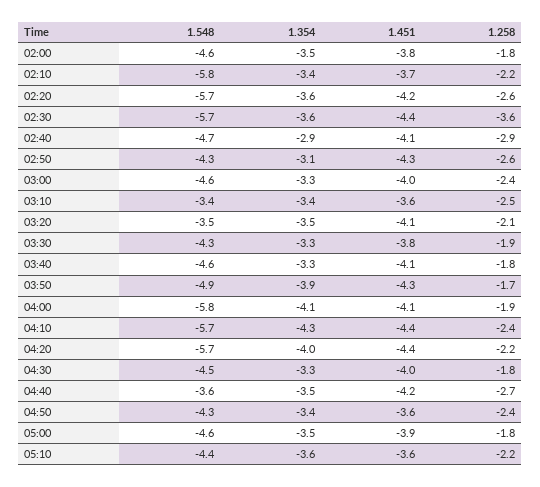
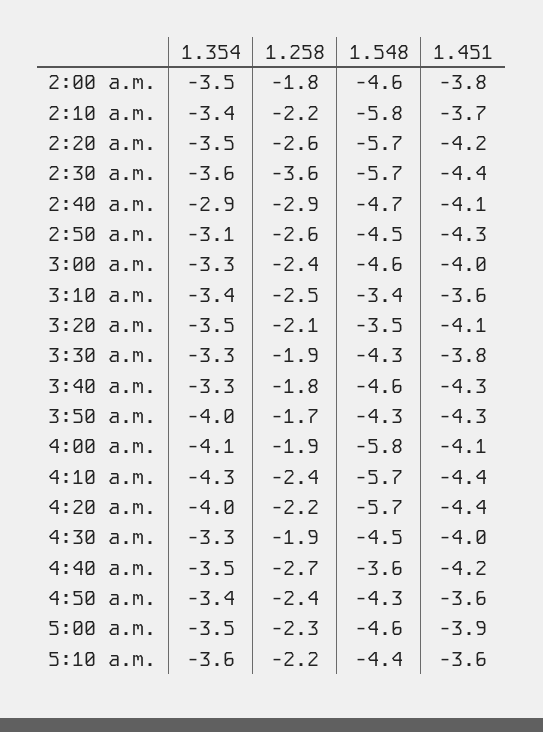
  {
    "1.548": {
      "02:00": -4.6,
      "02:10": -5.8,
      "02:20": -5.7,
      "02:30": -5.7,
      "02:40": -4.7,
-     "02:50": -4.3,
+     "02:50": -4.5,
      "03:00": -4.6,
      "03:10": -3.4,
      "03:20": -3.5,
      "03:30": -4.3,
      "03:40": -4.6,
-     "03:50": -4.9,
+     "03:50": -4.3,
      "04:00": -5.8,
      "04:10": -5.7,
      "04:20": -5.7,
      "04:30": -4.5,
      "04:40": -3.6,
      "04:50": -4.3,
      "05:00": -4.6,
      "05:10": -4.4
    },
    "1.354": {
      "02:00": -3.5,
      "02:10": -3.4,
-     "02:20": -3.6,
+     "02:20": -3.5,
      "02:30": -3.6,
      "02:40": -2.9,
      "02:50": -3.1,
      "03:00": -3.3,
      "03:10": -3.4,
      "03:20": -3.5,
      "03:30": -3.3,
      "03:40": -3.3,
-     "03:50": -3.9,
+     "03:50": -4,
      "04:00": -4.1,
      "04:10": -4.3,
      "04:20": -4,
      "04:30": -3.3,
      "04:40": -3.5,
      "04:50": -3.4,
      "05:00": -3.5,
      "05:10": -3.6
    },
    "1.451": {
      "02:00": -3.8,
      "02:10": -3.7,
      "02:20": -4.2,
      "02:30": -4.4,
      "02:40": -4.1,
      "02:50": -4.3,
      "03:00": -4,
      "03:10": -3.6,
      "03:20": -4.1,
      "03:30": -3.8,
-     "03:40": -4.1,
+     "03:40": -4.3,
      "03:50": -4.3,
      "04:00": -4.1,
      "04:10": -4.4,
      "04:20": -4.4,
      "04:30": -4,
      "04:40": -4.2,
      "04:50": -3.6,
      "05:00": -3.9,
      "05:10": -3.6
    },
    "1.258": {
      "02:00": -1.8,
      "02:10": -2.2,
      "02:20": -2.6,
      "02:30": -3.6,
      "02:40": -2.9,
      "02:50": -2.6,
      "03:00": -2.4,
      "03:10": -2.5,
      "03:20": -2.1,
      "03:30": -1.9,
      "03:40": -1.8,
      "03:50": -1.7,
      "04:00": -1.9,
      "04:10": -2.4,
      "04:20": -2.2,
-     "04:30": -1.8,
+     "04:30": -1.9,
      "04:40": -2.7,
      "04:50": -2.4,
-     "05:00": -1.8,
+     "05:00": -2.3,
      "05:10": -2.2
    }
  }

